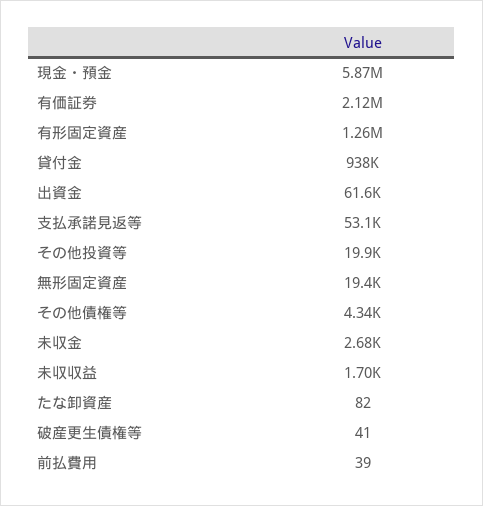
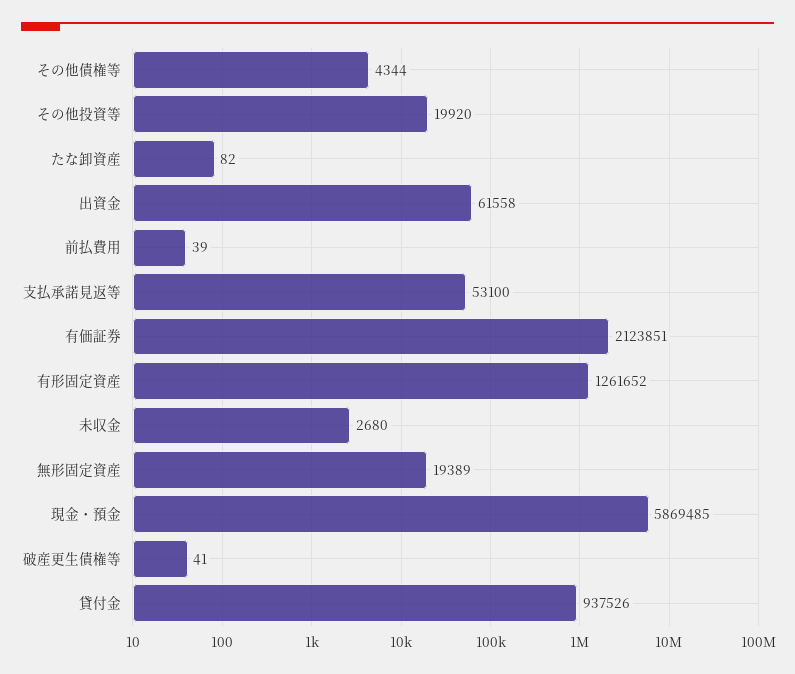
  {
    "現金・預金": 5869485,
    "有価証券": 2123851,
    "有形固定資産": 1261652,
    "貸付金": 937526,
    "出資金": 61558,
    "支払承諾見返等": 53100,
    "その他投資等": 19920,
    "無形固定資産": 19389,
    "その他債権等": 4344,
    "未収金": 2680,
-   "未収収益": 1700,
    "たな卸資産": 82,
    "破産更生債権等": 41,
    "前払費用": 39
  }

